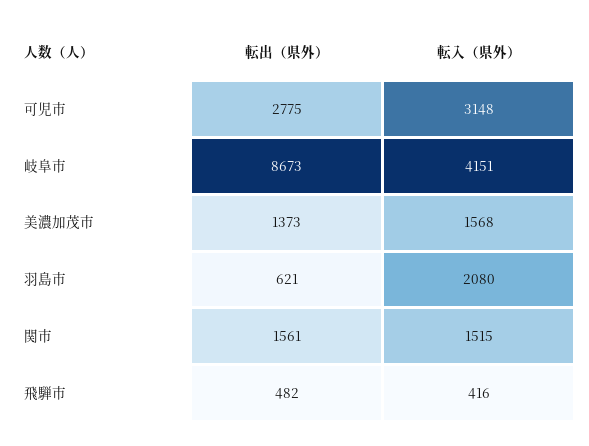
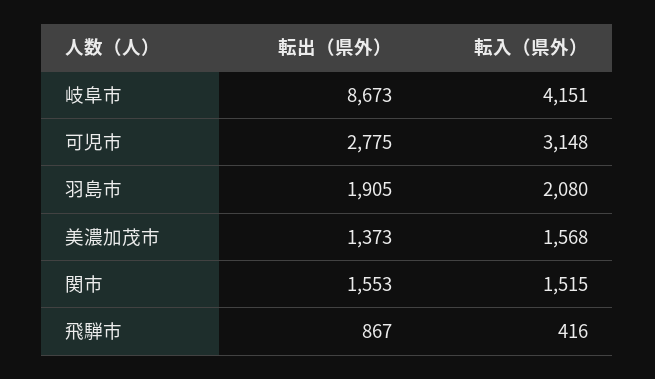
  {
    "転出（県外）": {
      "可児市": 2775,
      "岐阜市": 8673,
      "美濃加茂市": 1373,
-     "羽島市": 621,
+     "羽島市": 1905,
-     "関市": 1561,
+     "関市": 1553,
-     "飛騨市": 482
+     "飛騨市": 867
    },
    "転入（県外）": {
      "可児市": 3148,
      "岐阜市": 4151,
      "美濃加茂市": 1568,
      "羽島市": 2080,
      "関市": 1515,
      "飛騨市": 416
    }
  }

